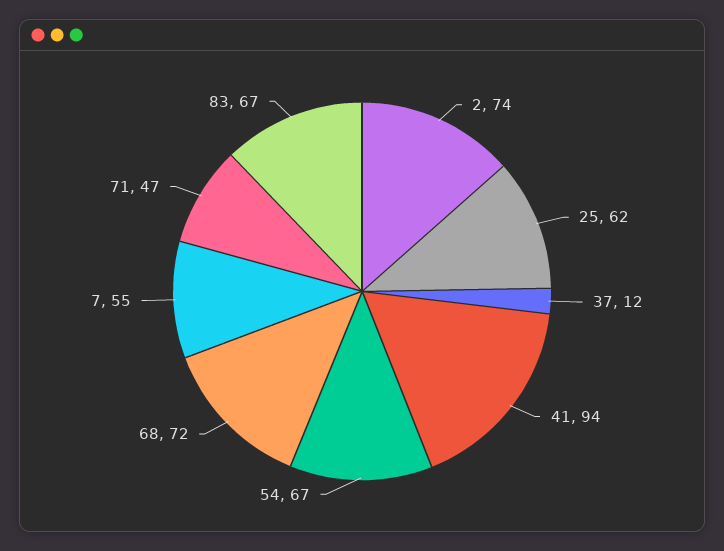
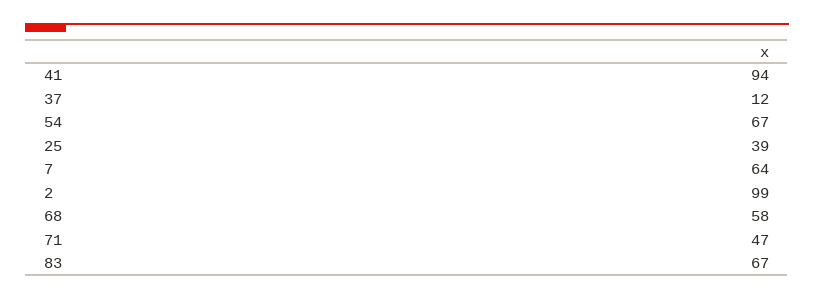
  {
-   "2": 74,
+   "2": 99,
-   "25": 62,
+   "25": 39,
    "37": 12,
    "41": 94,
    "54": 67,
-   "68": 72,
+   "68": 58,
-   "7": 55,
+   "7": 64,
    "71": 47,
    "83": 67
  }

